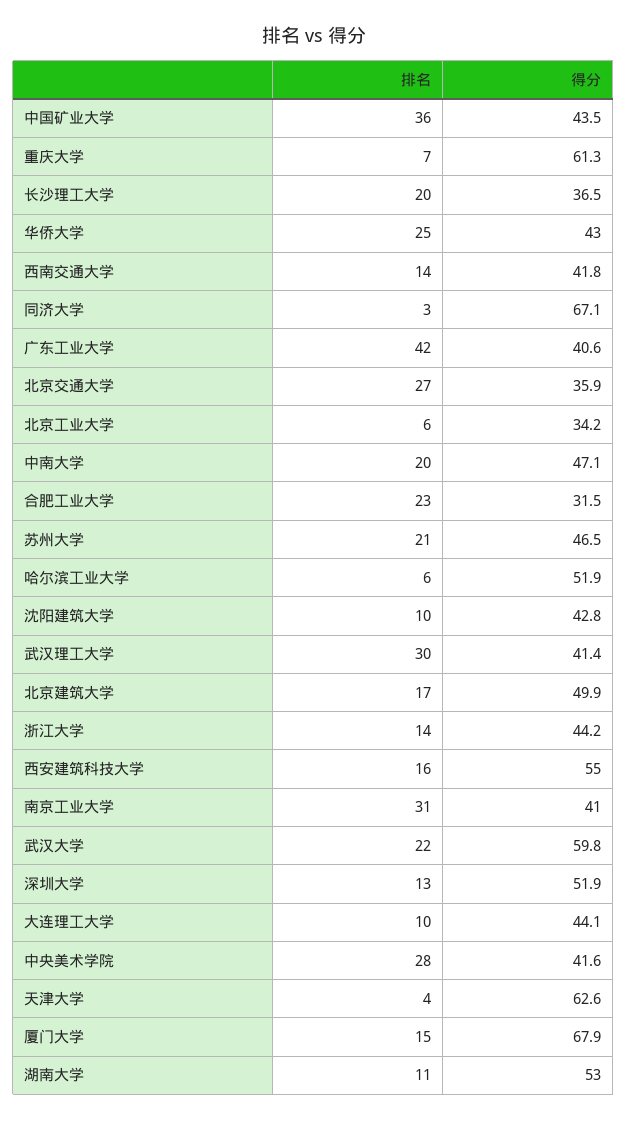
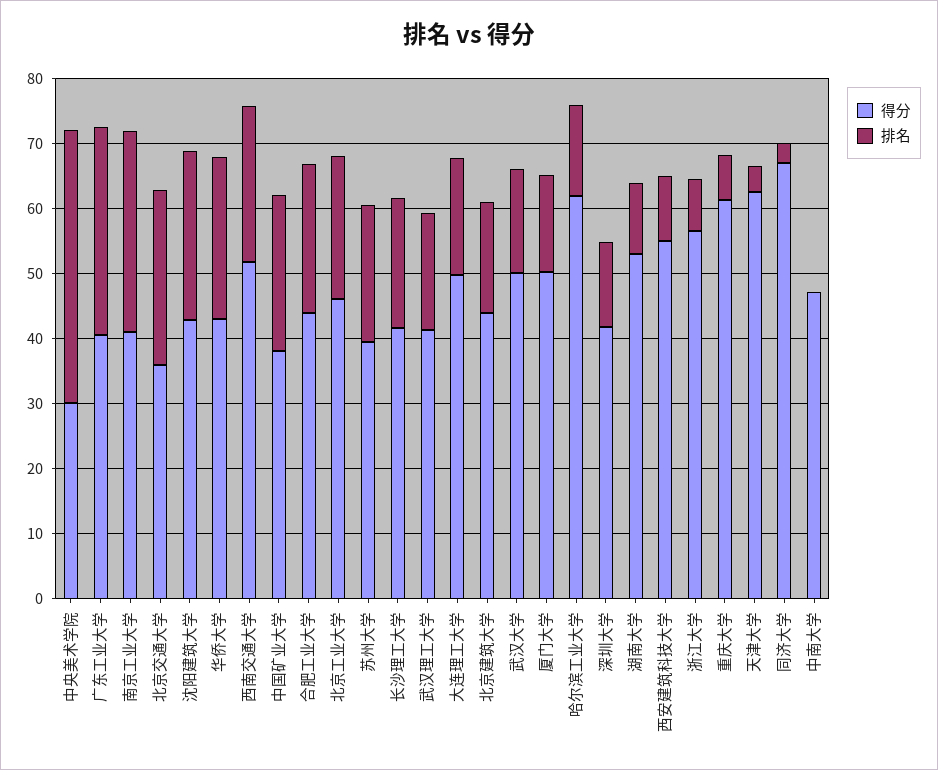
  {
    "排名": {
-     "中国矿业大学": 36,
+     "中国矿业大学": 24,
      "重庆大学": 7,
      "长沙理工大学": 20,
      "华侨大学": 25,
-     "西南交通大学": 14,
+     "西南交通大学": 24,
      "同济大学": 3,
-     "广东工业大学": 42,
+     "广东工业大学": 32,
      "北京交通大学": 27,
-     "北京工业大学": 6,
+     "北京工业大学": 22,
-     "中南大学": 20,
+     "中南大学": 0,
      "合肥工业大学": 23,
      "苏州大学": 21,
-     "哈尔滨工业大学": 6,
+     "哈尔滨工业大学": 14,
-     "沈阳建筑大学": 10,
+     "沈阳建筑大学": 26,
-     "武汉理工大学": 30,
+     "武汉理工大学": 18,
      "北京建筑大学": 17,
-     "浙江大学": 14,
+     "浙江大学": 8,
-     "西安建筑科技大学": 16,
+     "西安建筑科技大学": 10,
      "南京工业大学": 31,
-     "武汉大学": 22,
+     "武汉大学": 16,
      "深圳大学": 13,
-     "大连理工大学": 10,
+     "大连理工大学": 18,
-     "中央美术学院": 28,
+     "中央美术学院": 42,
      "天津大学": 4,
      "厦门大学": 15,
      "湖南大学": 11
    },
    "得分": {
-     "中国矿业大学": 43.5,
+     "中国矿业大学": 38,
      "重庆大学": 61.3,
-     "长沙理工大学": 36.5,
+     "长沙理工大学": 42,
      "华侨大学": 43,
-     "西南交通大学": 41.8,
+     "西南交通大学": 52,
      "同济大学": 67.1,
      "广东工业大学": 40.6,
      "北京交通大学": 35.9,
-     "北京工业大学": 34.2,
+     "北京工业大学": 46,
      "中南大学": 47.1,
-     "合肥工业大学": 31.5,
+     "合肥工业大学": 44,
-     "苏州大学": 46.5,
+     "苏州大学": 40,
-     "哈尔滨工业大学": 51.9,
+     "哈尔滨工业大学": 62,
      "沈阳建筑大学": 42.8,
      "武汉理工大学": 41.4,
-     "北京建筑大学": 49.9,
+     "北京建筑大学": 44,
-     "浙江大学": 44.2,
+     "浙江大学": 56,
      "西安建筑科技大学": 55,
      "南京工业大学": 41,
-     "武汉大学": 59.8,
+     "武汉大学": 50,
-     "深圳大学": 51.9,
+     "深圳大学": 42,
-     "大连理工大学": 44.1,
+     "大连理工大学": 50,
-     "中央美术学院": 41.6,
+     "中央美术学院": 30,
      "天津大学": 62.6,
-     "厦门大学": 67.9,
+     "厦门大学": 50,
      "湖南大学": 53
    }
  }

